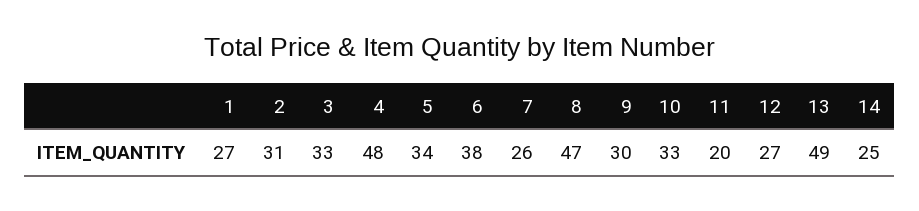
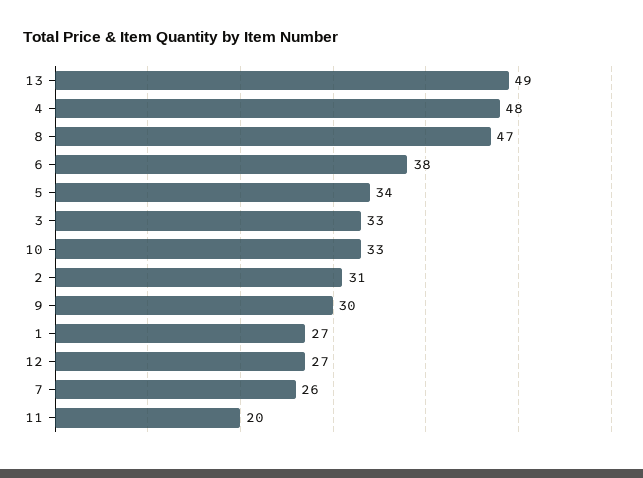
  {
    "1": 27,
    "2": 31,
    "3": 33,
    "4": 48,
    "5": 34,
    "6": 38,
    "7": 26,
    "8": 47,
    "9": 30,
    "10": 33,
    "11": 20,
    "12": 27,
-   "13": 49,
+   "13": 49
-   "14": 25
  }

